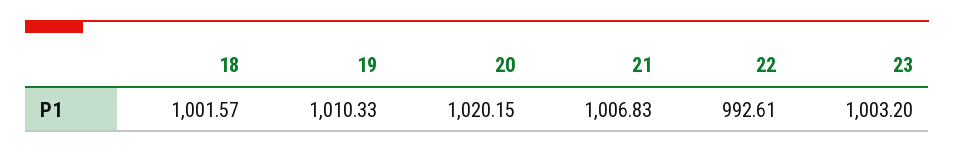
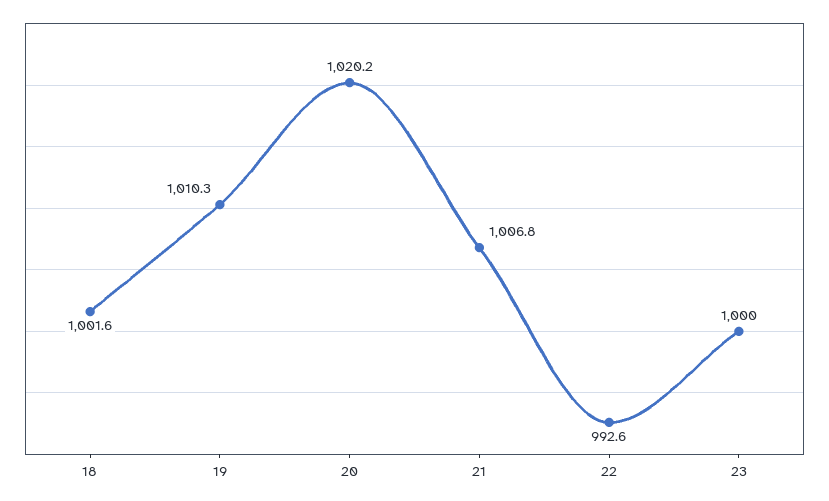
  {
    "18": 1001.57,
    "19": 1010.33,
    "20": 1020.15,
    "21": 1006.83,
    "22": 992.61,
-   "23": 1003.2
+   "23": 1000
  }

